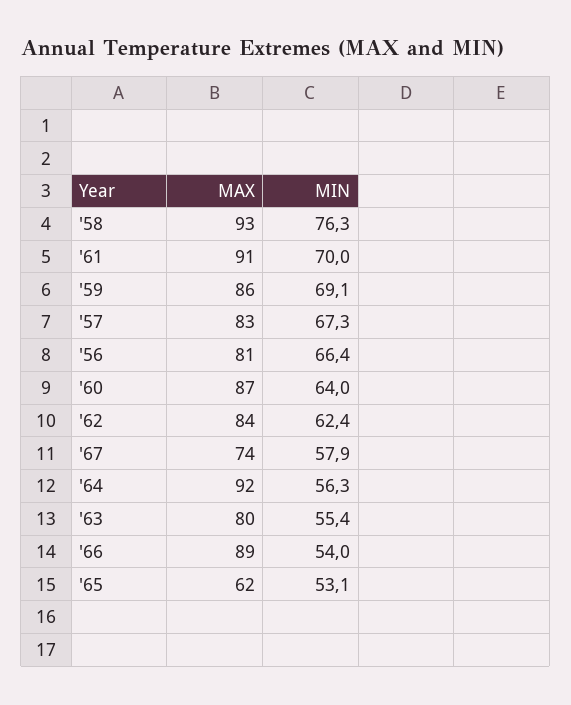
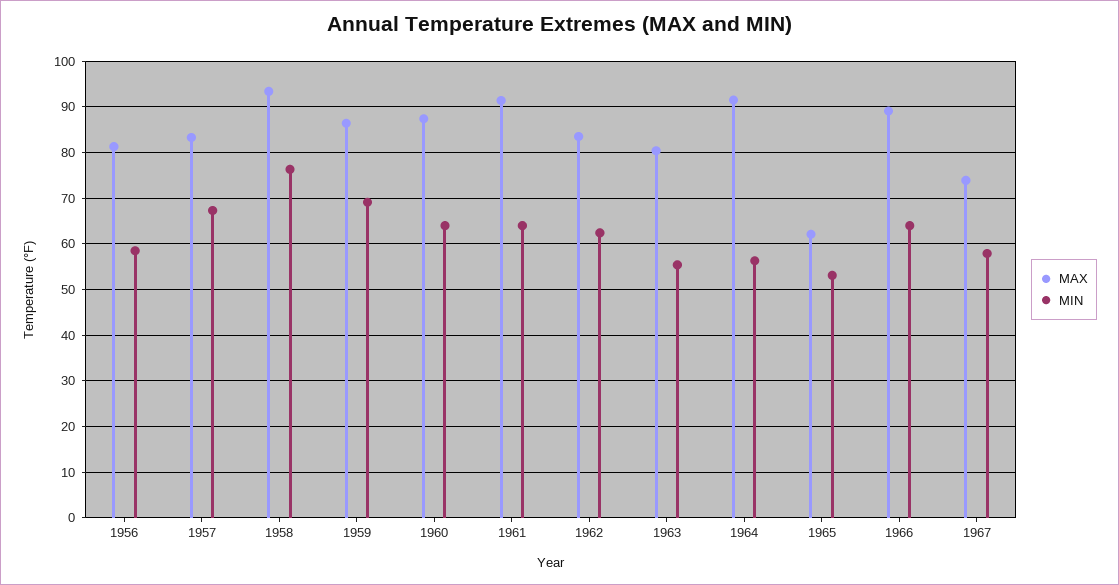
  {
    "MAX": {
      "'58": 93,
      "'61": 91,
      "'59": 86,
      "'57": 83,
      "'56": 81,
      "'60": 87,
      "'62": 84,
      "'67": 74,
      "'64": 92,
      "'63": 80,
      "'66": 89,
      "'65": 62
    },
    "MIN": {
      "'58": 76.3,
-     "'61": 70,
+     "'61": 64,
      "'59": 69.1,
      "'57": 67.3,
-     "'56": 66.4,
+     "'56": 58,
      "'60": 64,
      "'62": 62.4,
      "'67": 57.9,
      "'64": 56.3,
      "'63": 55.4,
-     "'66": 54,
+     "'66": 64,
      "'65": 53.1
    }
  }

